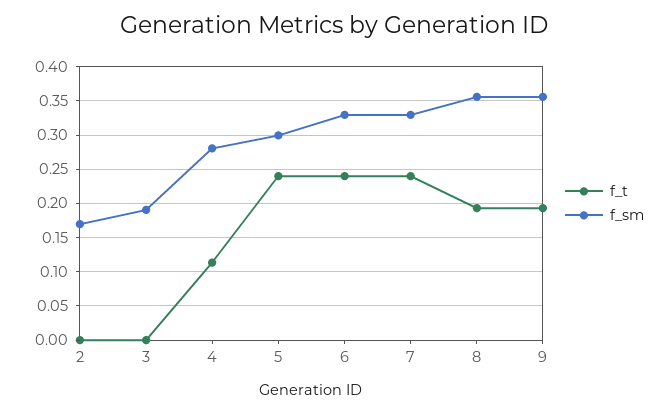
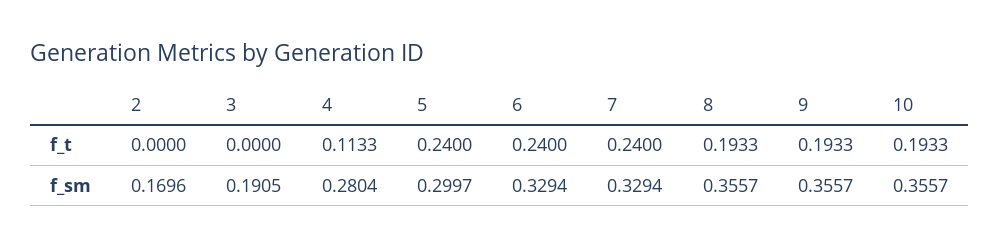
  {
    "f_t": {
      "2": 0,
      "3": 0,
      "4": 0.1133,
      "5": 0.24,
      "6": 0.24,
      "7": 0.24,
      "8": 0.1933,
-     "9": 0.1933
+     "9": 0.1933,
+     "10": 0.1933
    },
    "f_sm": {
      "2": 0.1696,
      "3": 0.1905,
      "4": 0.2804,
      "5": 0.2997,
      "6": 0.3294,
      "7": 0.3294,
      "8": 0.3557,
-     "9": 0.3557
+     "9": 0.3557,
+     "10": 0.3557
    }
  }

